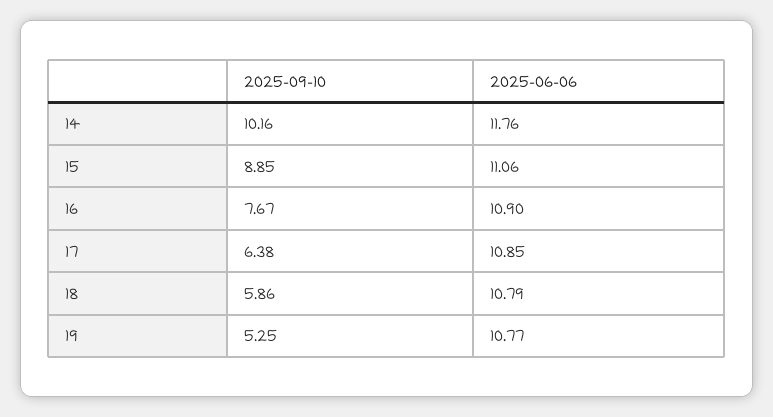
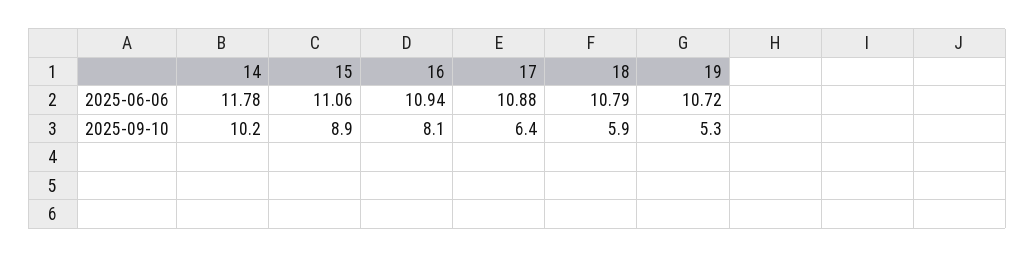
  {
    "2025-09-10": {
      "14": 10.16,
      "15": 8.85,
-     "16": 7.67,
+     "16": 8.1,
      "17": 6.38,
      "18": 5.86,
      "19": 5.25
    },
    "2025-06-06": {
-     "14": 11.76,
+     "14": 11.78,
      "15": 11.06,
-     "16": 10.9,
+     "16": 10.94,
-     "17": 10.85,
+     "17": 10.88,
      "18": 10.79,
-     "19": 10.77
+     "19": 10.72
    }
  }

